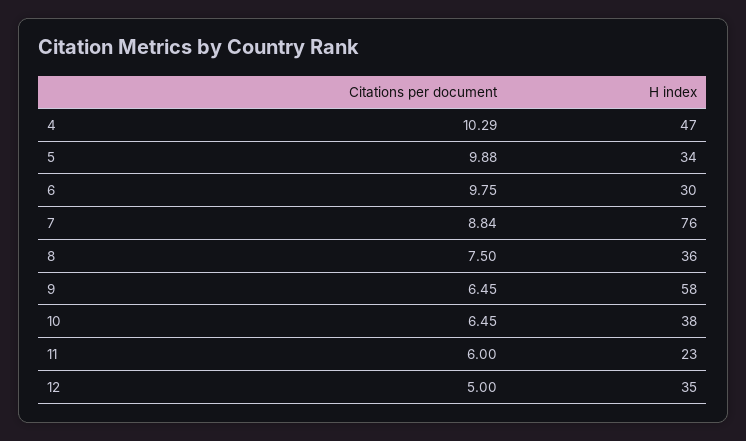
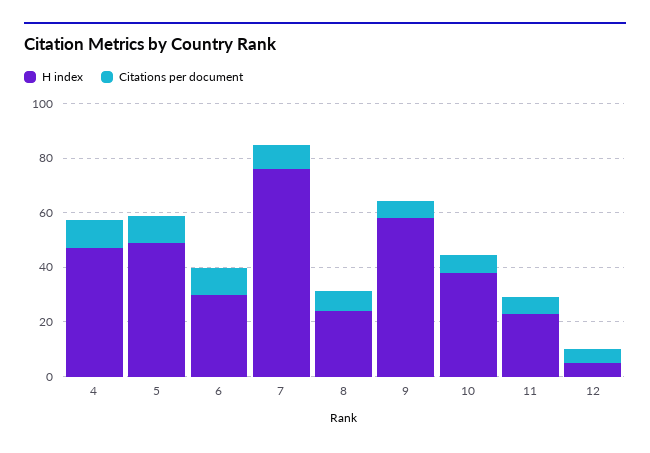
  {
    "Citations per document": {
      "4": 10.29,
      "5": 9.88,
      "6": 9.75,
      "7": 8.84,
      "8": 7.5,
      "9": 6.45,
      "10": 6.45,
      "11": 6,
      "12": 5
    },
    "H index": {
      "4": 47,
-     "5": 34,
+     "5": 50,
      "6": 30,
      "7": 76,
-     "8": 36,
+     "8": 25,
      "9": 58,
      "10": 38,
      "11": 23,
-     "12": 35
+     "12": 5
    }
  }

